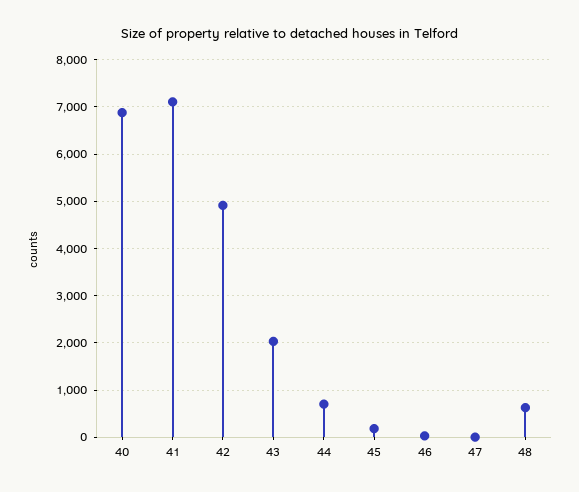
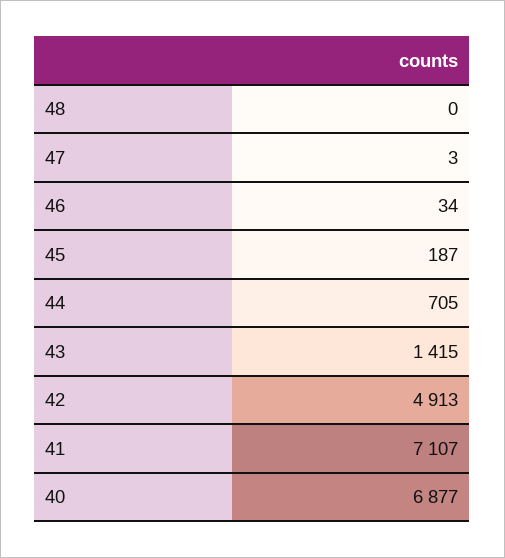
  {
    "40": 6877,
    "41": 7107,
    "42": 4913,
-   "43": 2000,
+   "43": 1415,
    "44": 705,
    "45": 187,
    "46": 34,
    "47": 3,
-   "48": 600
+   "48": 0
  }

